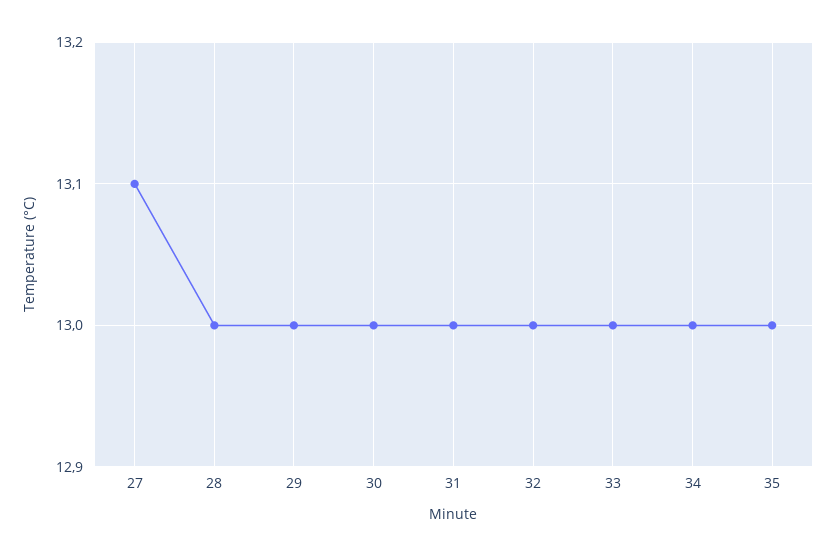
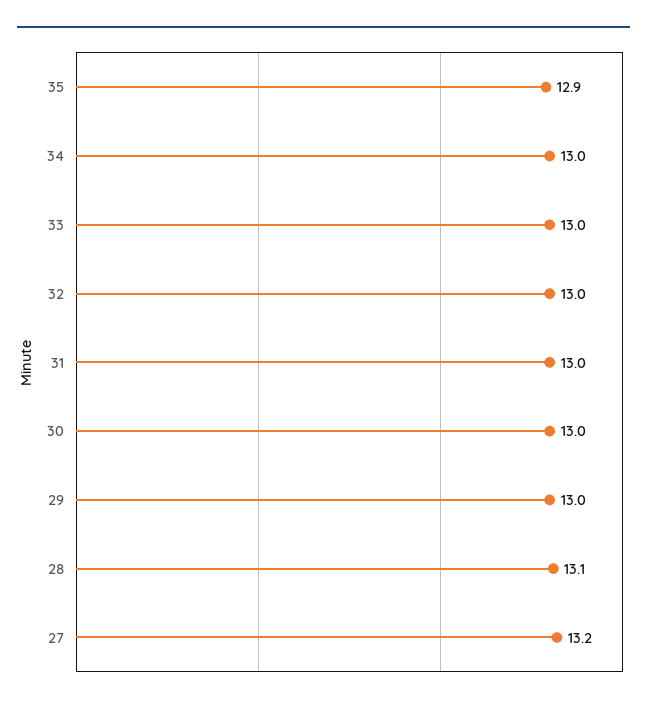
  {
-   "27": 13.1,
+   "27": 13.2,
-   "28": 13,
+   "28": 13.1,
    "29": 13,
    "30": 13,
    "31": 13,
    "32": 13,
    "33": 13,
    "34": 13,
-   "35": 13
+   "35": 12.9
  }

